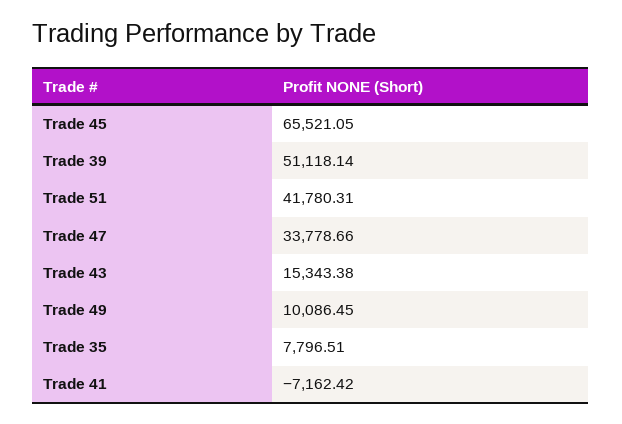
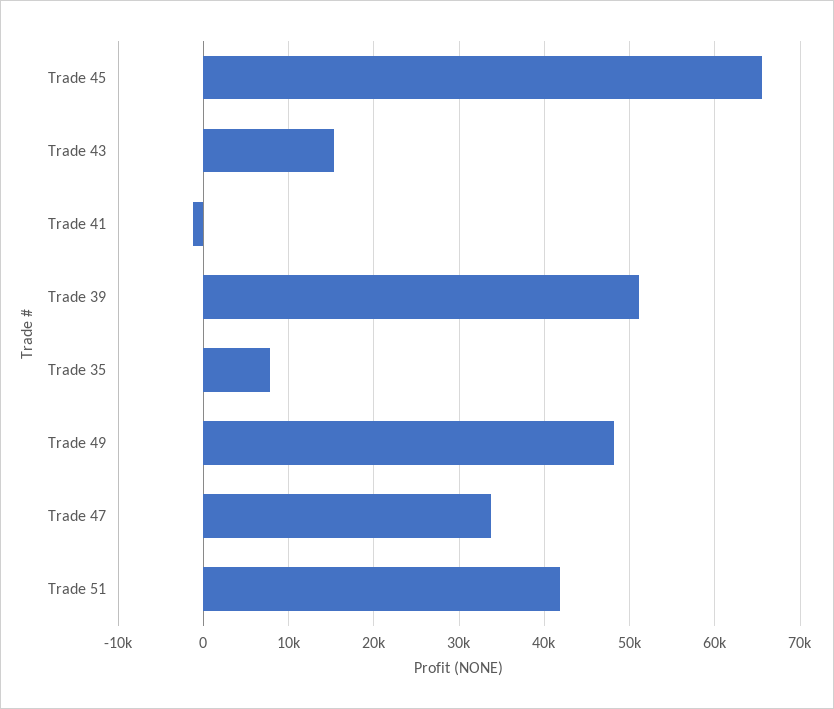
  {
    "Trade 45": 65521.05,
    "Trade 39": 51118.14,
    "Trade 51": 41780.31,
    "Trade 47": 33778.66,
    "Trade 43": 15343.38,
-   "Trade 49": 10086.45,
+   "Trade 49": 48000,
    "Trade 35": 7796.51,
-   "Trade 41": -7162.42
+   "Trade 41": -1000
  }

